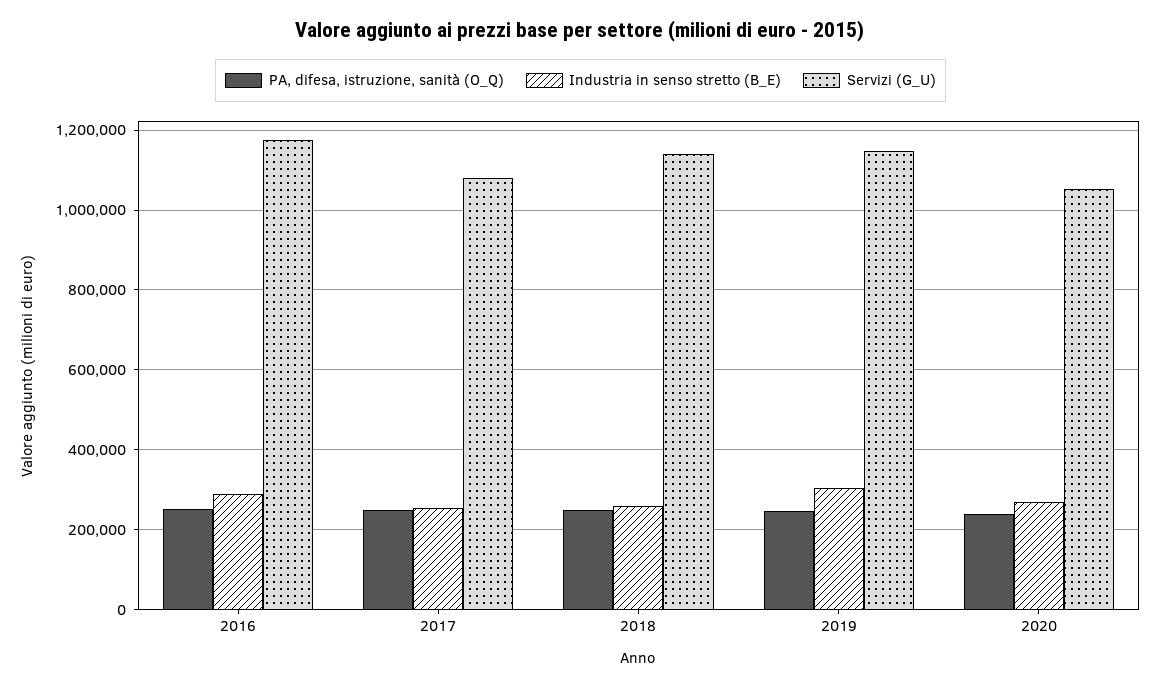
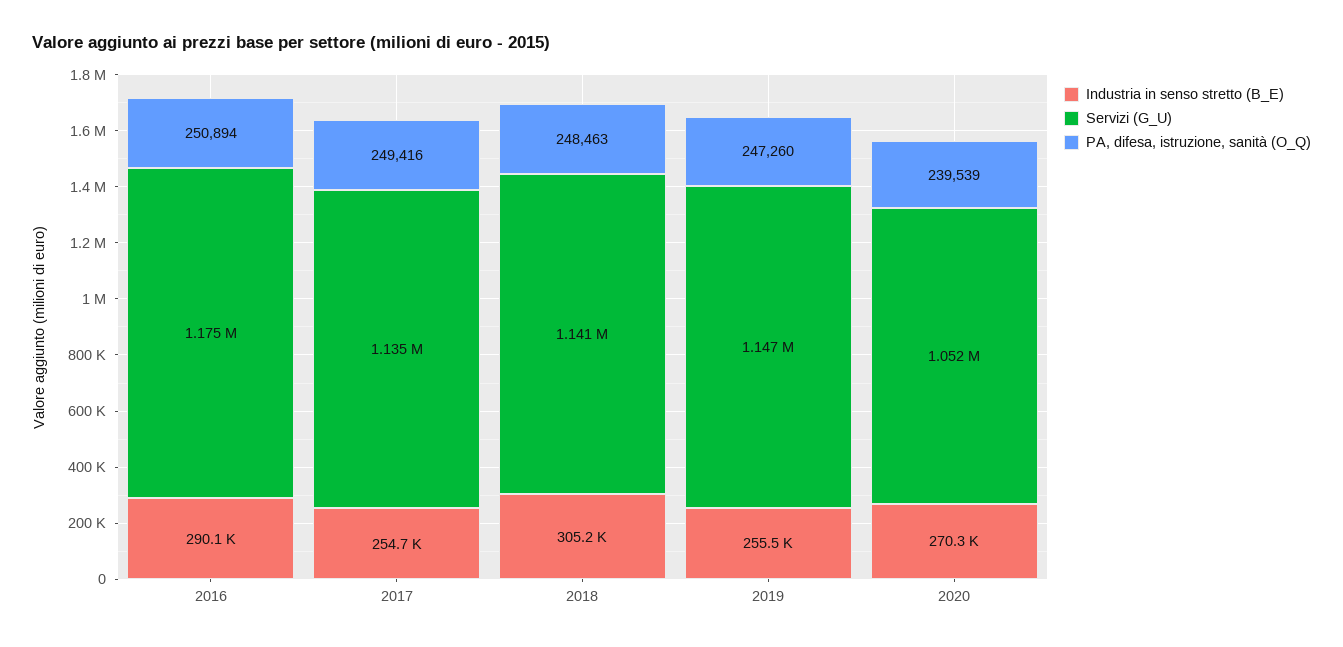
  {
    "PA, difesa, istruzione, sanità (O_Q)": {
      "2016": 250894,
      "2017": 249416,
      "2018": 248463,
      "2019": 247260,
      "2020": 239539
    },
    "Industria in senso stretto (B_E)": {
      "2016": 290100,
      "2017": 254700,
-     "2018": 260000,
+     "2018": 305200,
-     "2019": 300000,
+     "2019": 255500,
      "2020": 270300
    },
    "Servizi (G_U)": {
      "2016": 1175000,
-     "2017": 1080000,
+     "2017": 1135000,
      "2018": 1141000,
      "2019": 1147000,
      "2020": 1052000
    }
  }

